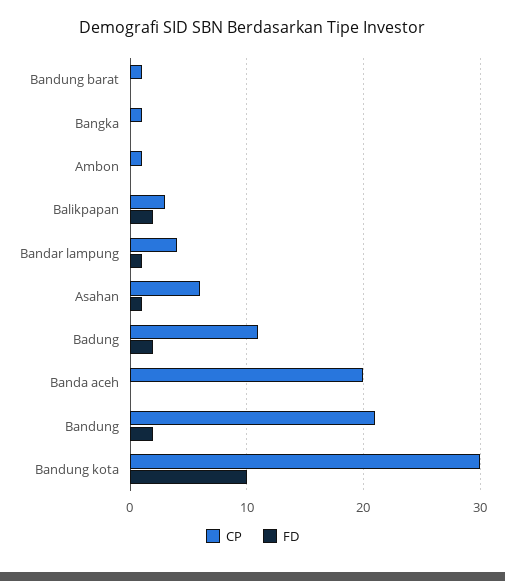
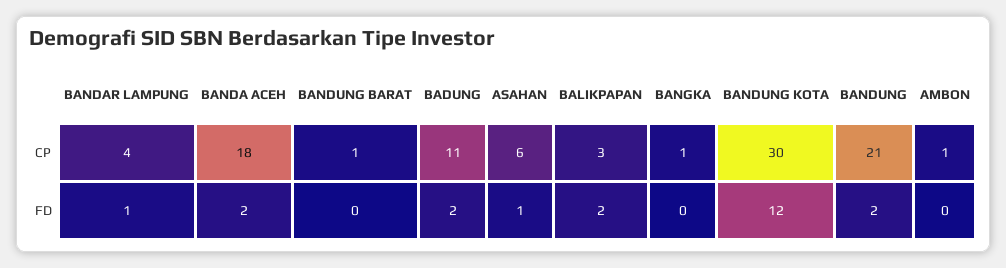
  {
    "CP": {
      "Bandung barat": 1,
      "Bangka": 1,
      "Ambon": 1,
      "Balikpapan": 3,
      "Bandar lampung": 4,
      "Asahan": 6,
      "Badung": 11,
-     "Banda aceh": 20,
+     "Banda aceh": 18,
      "Bandung": 21,
      "Bandung kota": 30
    },
    "FD": {
      "Bandung barat": 0,
      "Bangka": 0,
      "Ambon": 0,
      "Balikpapan": 2,
      "Bandar lampung": 1,
      "Asahan": 1,
      "Badung": 2,
-     "Banda aceh": 0,
+     "Banda aceh": 2,
      "Bandung": 2,
-     "Bandung kota": 10
+     "Bandung kota": 12
    }
  }

